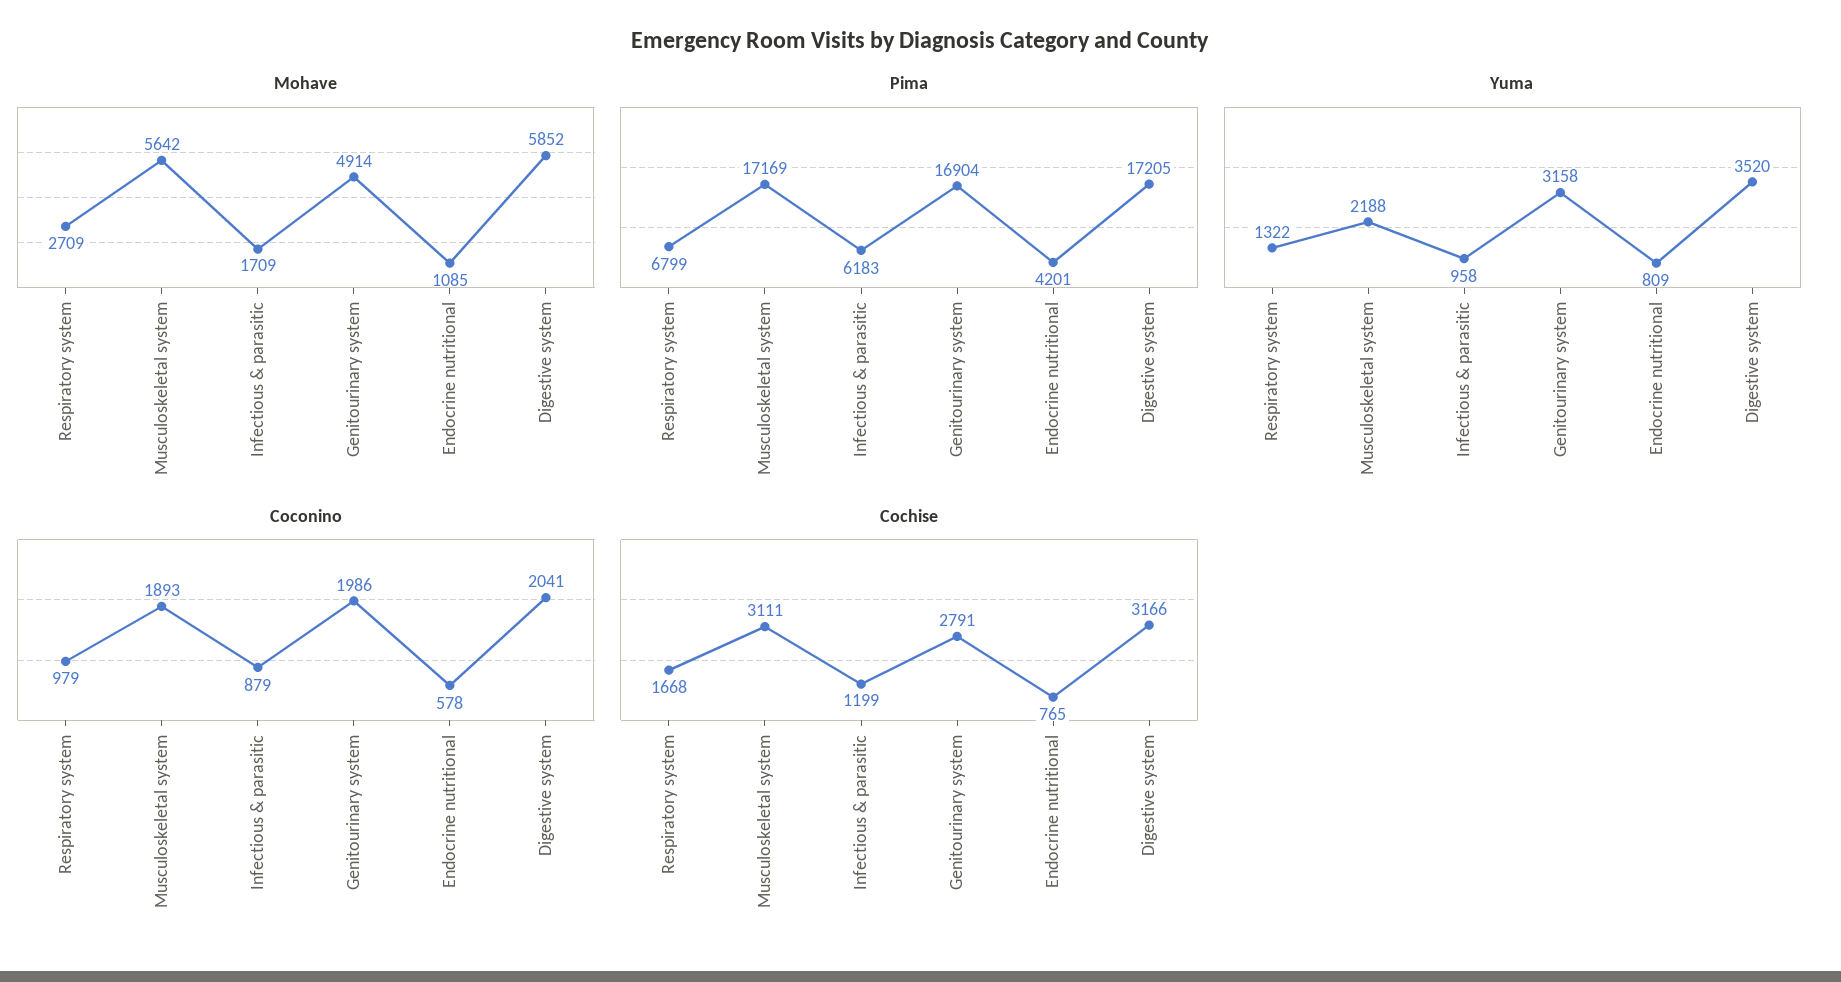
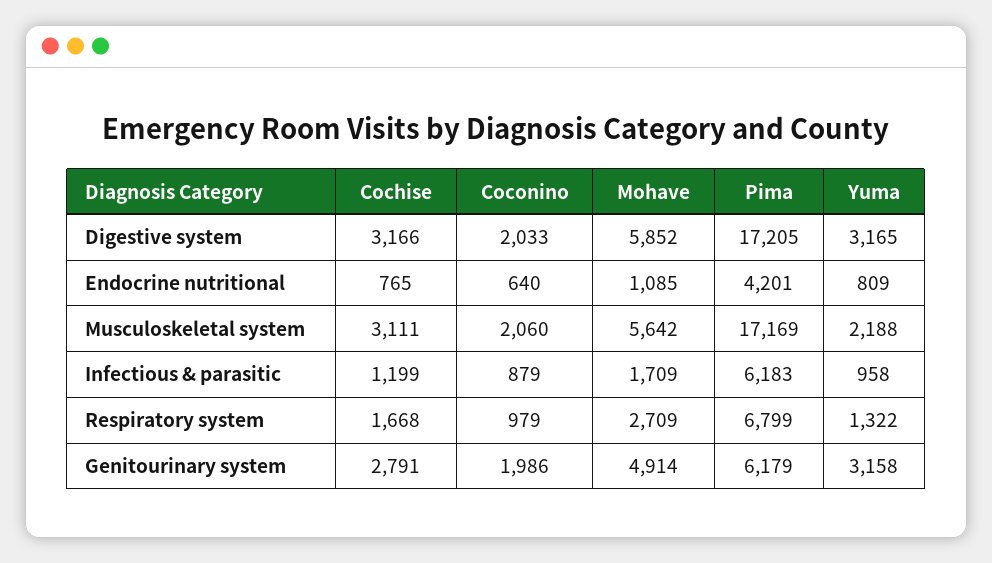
  {
    "Mohave": {
      "Respiratory system": 2709,
      "Musculoskeletal system": 5642,
      "Infectious & parasitic": 1709,
      "Genitourinary system": 4914,
      "Endocrine nutritional": 1085,
      "Digestive system": 5852
    },
    "Pima": {
      "Respiratory system": 6799,
      "Musculoskeletal system": 17169,
      "Infectious & parasitic": 6183,
-     "Genitourinary system": 16904,
+     "Genitourinary system": 6179,
      "Endocrine nutritional": 4201,
      "Digestive system": 17205
    },
    "Yuma": {
      "Respiratory system": 1322,
      "Musculoskeletal system": 2188,
      "Infectious & parasitic": 958,
      "Genitourinary system": 3158,
      "Endocrine nutritional": 809,
-     "Digestive system": 3520
+     "Digestive system": 3165
    },
    "Coconino": {
      "Respiratory system": 979,
-     "Musculoskeletal system": 1893,
+     "Musculoskeletal system": 2060,
      "Infectious & parasitic": 879,
      "Genitourinary system": 1986,
-     "Endocrine nutritional": 578,
+     "Endocrine nutritional": 640,
-     "Digestive system": 2041
+     "Digestive system": 2033
    },
    "Cochise": {
      "Respiratory system": 1668,
      "Musculoskeletal system": 3111,
      "Infectious & parasitic": 1199,
      "Genitourinary system": 2791,
      "Endocrine nutritional": 765,
      "Digestive system": 3166
    }
  }

